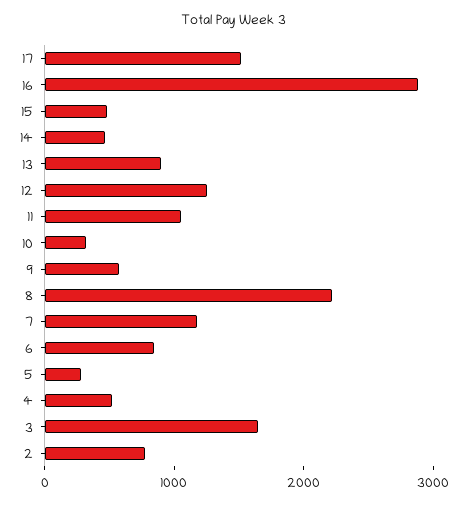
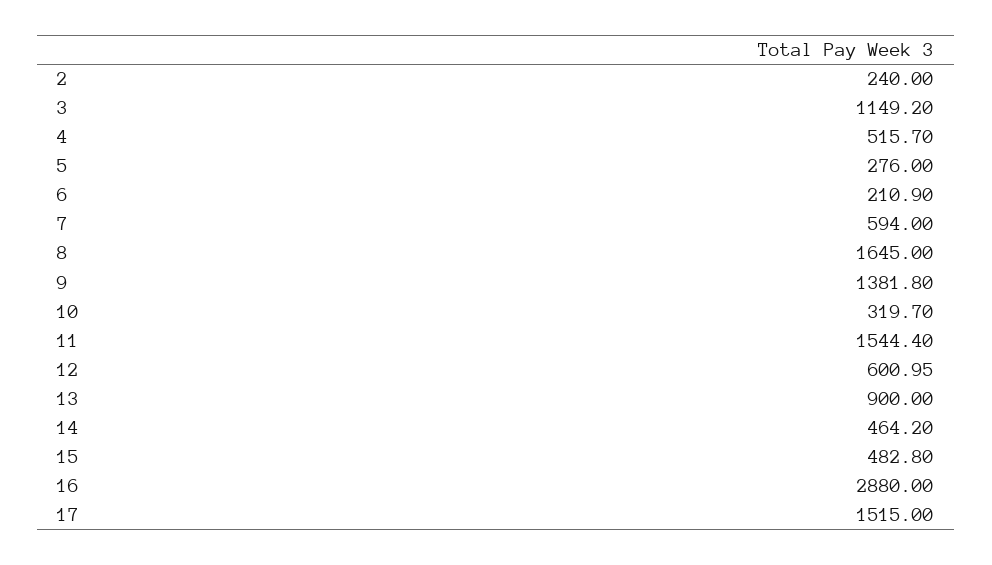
  {
    "17": 1515,
    "16": 2880,
    "15": 482.8,
    "14": 464.2,
    "13": 900,
-   "12": 1200,
+   "12": 600.95,
-   "11": 1000,
+   "11": 1544.4,
    "10": 319.7,
-   "9": 600,
+   "9": 1381.8,
-   "8": 2200,
+   "8": 1645,
-   "7": 1200,
+   "7": 594,
-   "6": 800,
+   "6": 210.9,
    "5": 276,
    "4": 515.7,
-   "3": 1600,
+   "3": 1149.2,
-   "2": 800
+   "2": 240
  }

